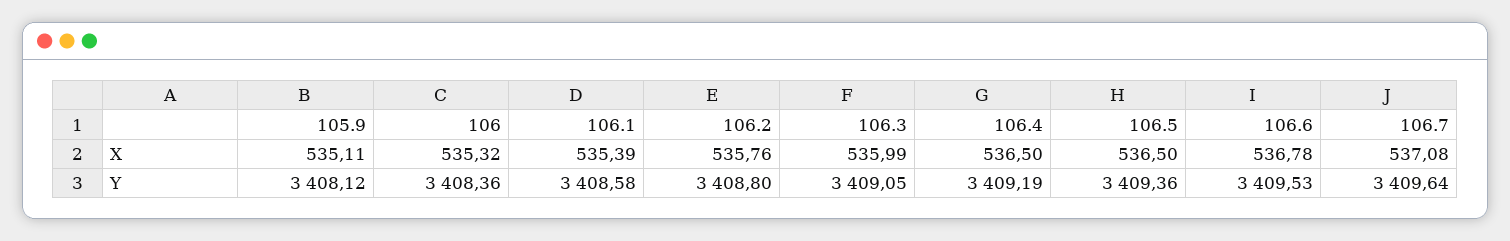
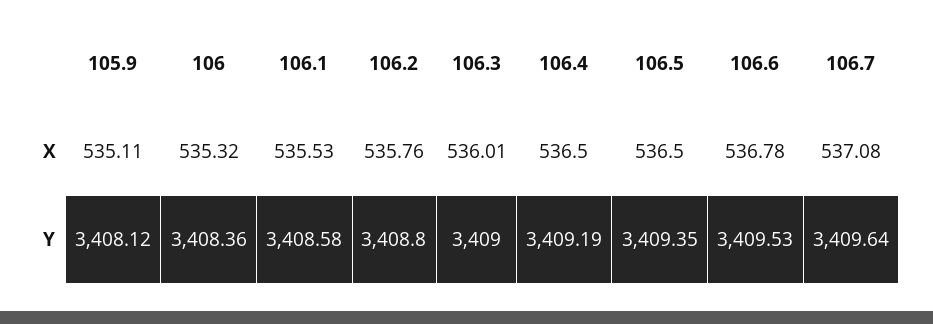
  {
    "105.9": {
      "X": 535.11,
      "Y": 3408.12
    },
    "106": {
      "X": 535.32,
      "Y": 3408.36
    },
    "106.1": {
-     "X": 535.39,
+     "X": 535.53,
      "Y": 3408.58
    },
    "106.2": {
      "X": 535.76,
      "Y": 3408.8
    },
    "106.3": {
-     "X": 535.99,
+     "X": 536.01,
-     "Y": 3409.05
+     "Y": 3409
    },
    "106.4": {
      "X": 536.5,
      "Y": 3409.19
    },
    "106.5": {
      "X": 536.5,
-     "Y": 3409.36
+     "Y": 3409.35
    },
    "106.6": {
      "X": 536.78,
      "Y": 3409.53
    },
    "106.7": {
      "X": 537.08,
      "Y": 3409.64
    }
  }

